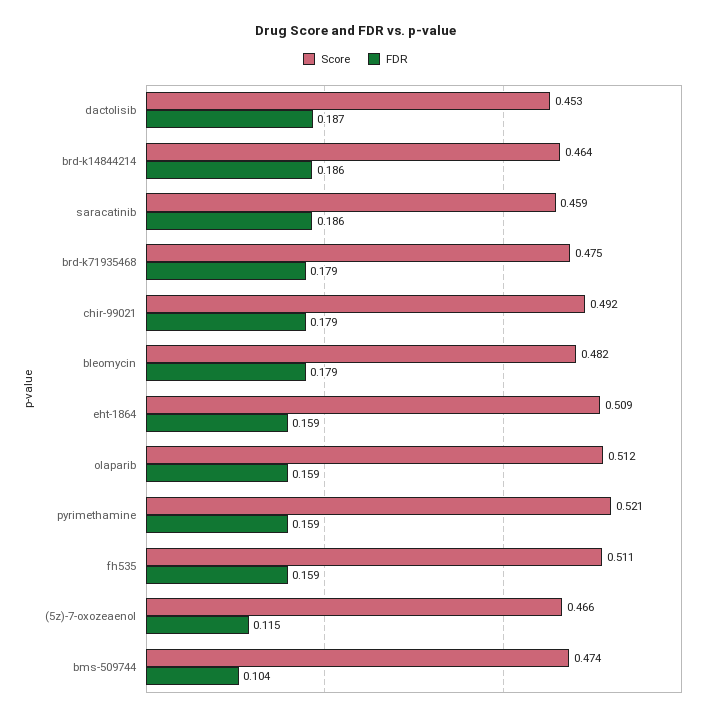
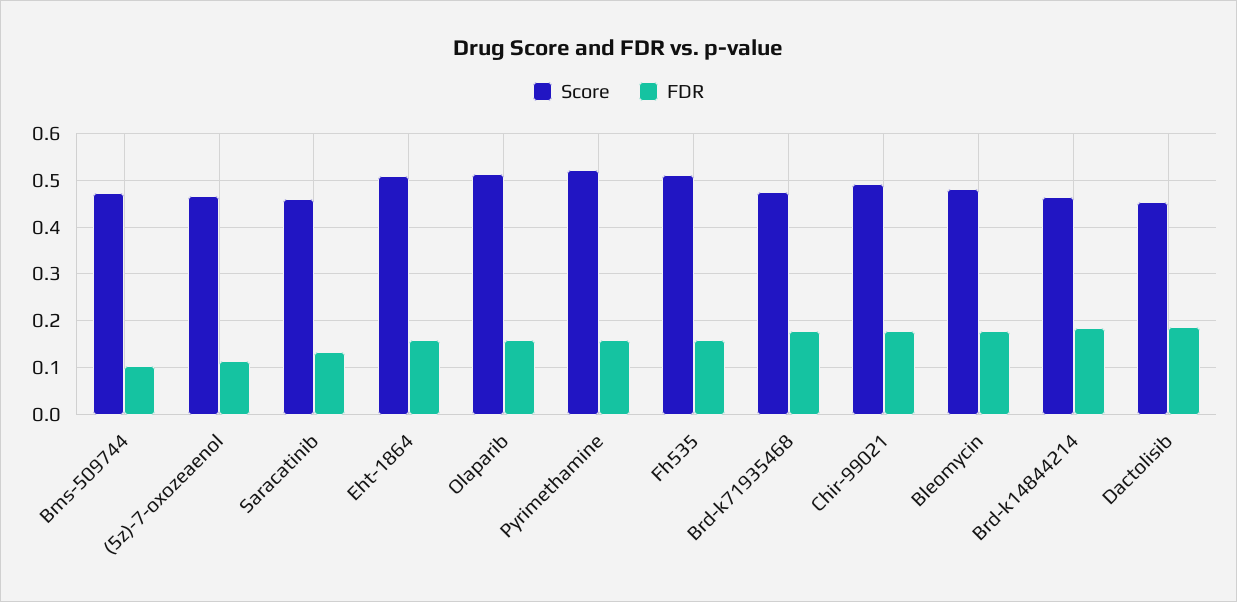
  {
    "Score": {
      "dactolisib": 0.453,
      "brd-k14844214": 0.464,
      "saracatinib": 0.459,
      "brd-k71935468": 0.475,
      "chir-99021": 0.492,
      "bleomycin": 0.482,
      "eht-1864": 0.509,
      "olaparib": 0.512,
      "pyrimethamine": 0.521,
      "fh535": 0.511,
      "(5z)-7-oxozeaenol": 0.466,
      "bms-509744": 0.474
    },
    "FDR": {
      "dactolisib": 0.187,
      "brd-k14844214": 0.186,
-     "saracatinib": 0.186,
+     "saracatinib": 0.14,
      "brd-k71935468": 0.179,
      "chir-99021": 0.179,
      "bleomycin": 0.179,
      "eht-1864": 0.159,
      "olaparib": 0.159,
      "pyrimethamine": 0.159,
      "fh535": 0.159,
      "(5z)-7-oxozeaenol": 0.115,
      "bms-509744": 0.104
    }
  }

